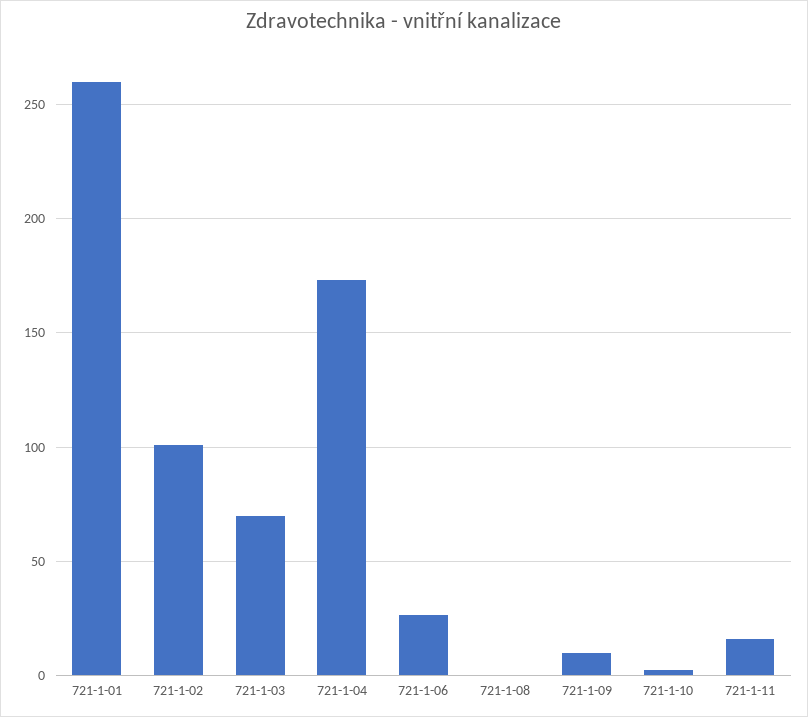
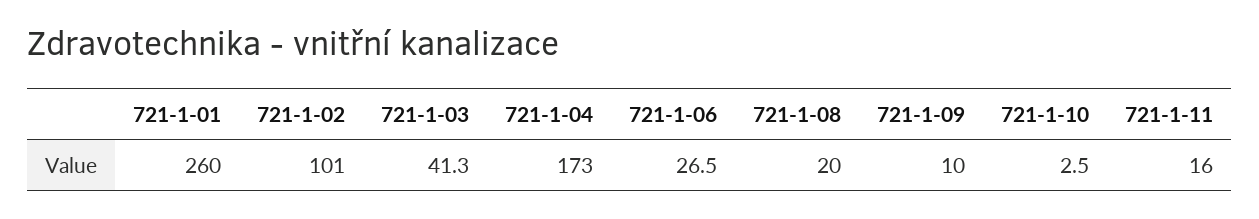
  {
    "721-1-01": 260,
    "721-1-02": 101,
-   "721-1-03": 70,
+   "721-1-03": 41.3,
    "721-1-04": 173,
    "721-1-06": 26.5,
-   "721-1-08": 0,
+   "721-1-08": 20,
    "721-1-09": 10,
    "721-1-10": 2.5,
    "721-1-11": 16
  }

